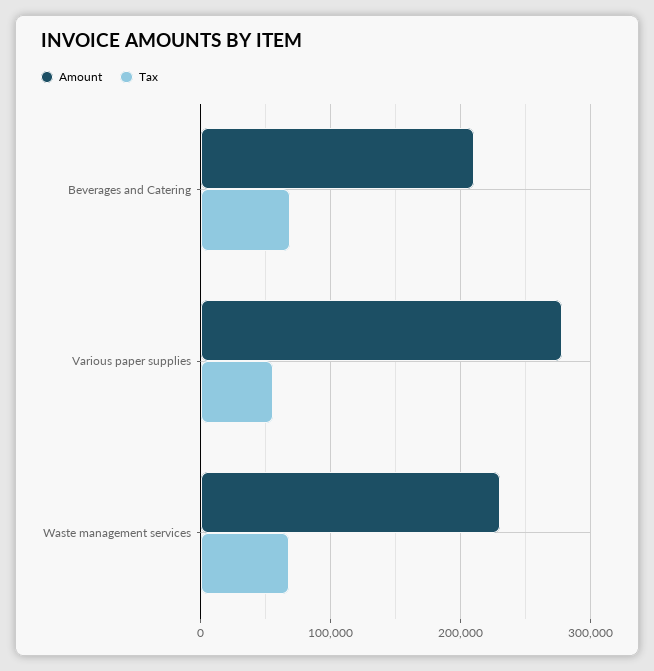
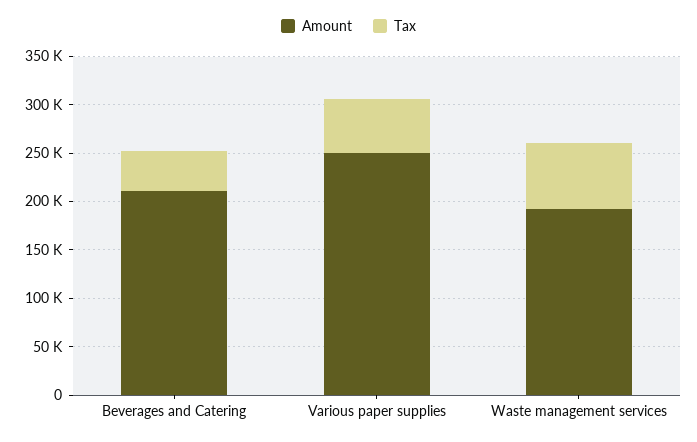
  {
    "Amount": {
      "Beverages and Catering": 210000,
-     "Various paper supplies": 280000,
+     "Various paper supplies": 250000,
-     "Waste management services": 230000
+     "Waste management services": 190000
    },
    "Tax": {
-     "Beverages and Catering": 70000,
+     "Beverages and Catering": 40000,
      "Various paper supplies": 60000,
      "Waste management services": 70000
    }
  }

